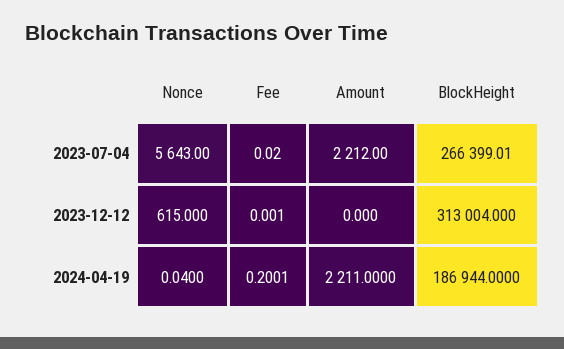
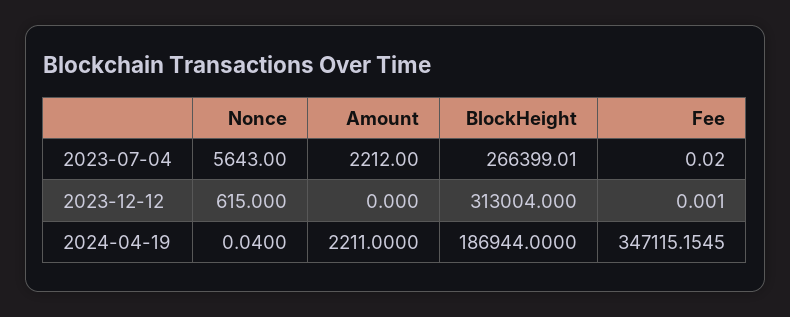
  {
    "Nonce": {
      "2023-07-04": 5643,
      "2023-12-12": 615,
      "2024-04-19": 0.04
    },
    "Fee": {
      "2023-07-04": 0.02,
      "2023-12-12": 0.001,
-     "2024-04-19": 0.2001
+     "2024-04-19": 347115.1545
    },
    "Amount": {
      "2023-07-04": 2212,
      "2023-12-12": 0,
      "2024-04-19": 2211
    },
    "BlockHeight": {
      "2023-07-04": 266399.01,
      "2023-12-12": 313004,
      "2024-04-19": 186944
    }
  }

